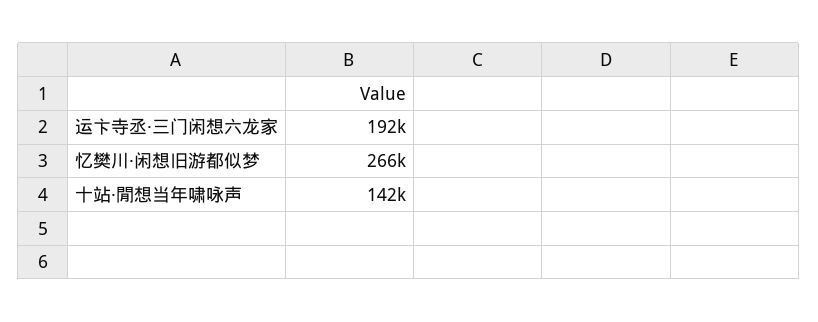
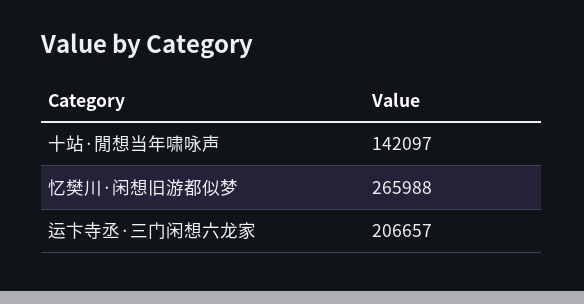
  {
-   "运卞寺丞·三门闲想六龙家": 192000,
+   "运卞寺丞·三门闲想六龙家": 206657,
    "忆樊川·闲想旧游都似梦": 265988,
    "十站·閒想当年啸咏声": 142097
  }

